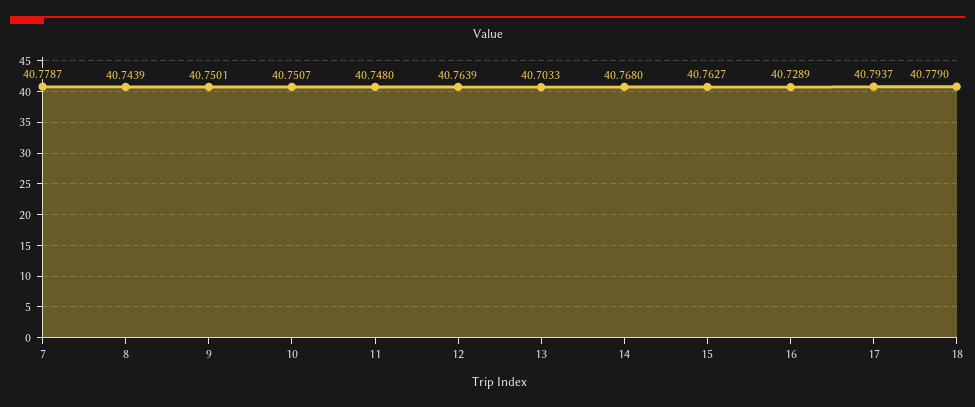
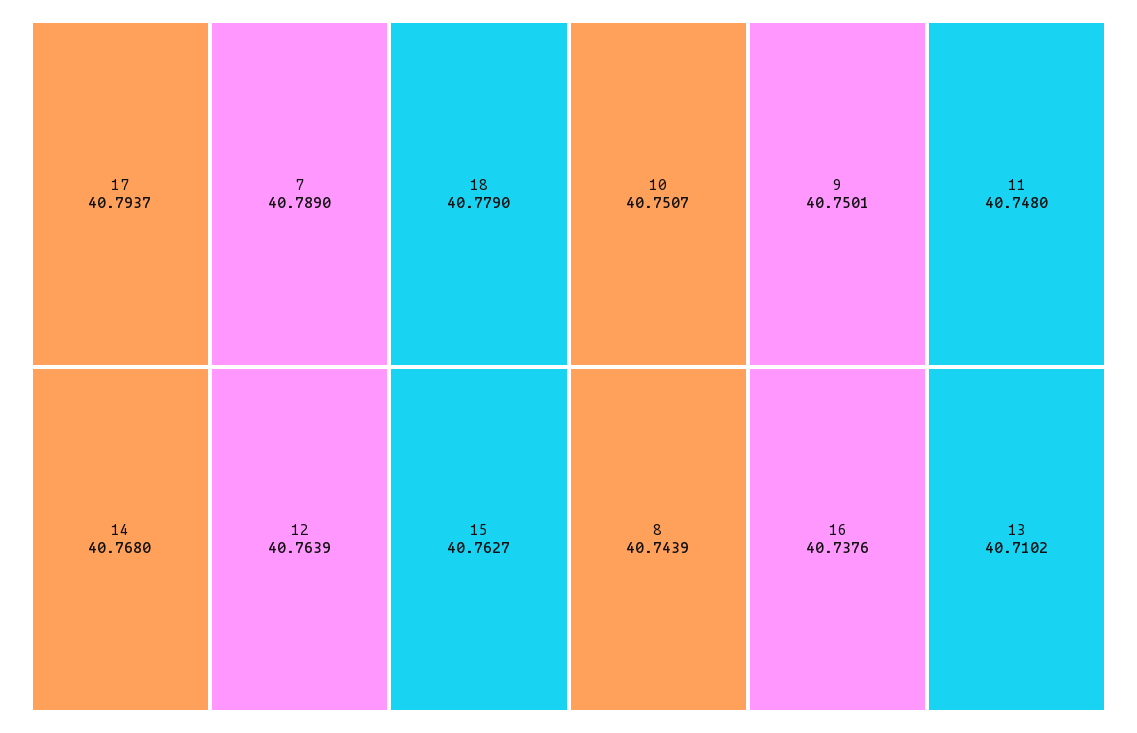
  {
-   "7": 40.7787,
+   "7": 40.789,
    "8": 40.7439,
    "9": 40.7501,
    "10": 40.7507,
    "11": 40.748,
    "12": 40.7639,
-   "13": 40.7033,
+   "13": 40.7102,
    "14": 40.768,
    "15": 40.7627,
-   "16": 40.7289,
+   "16": 40.7376,
    "17": 40.7937,
    "18": 40.779
  }

